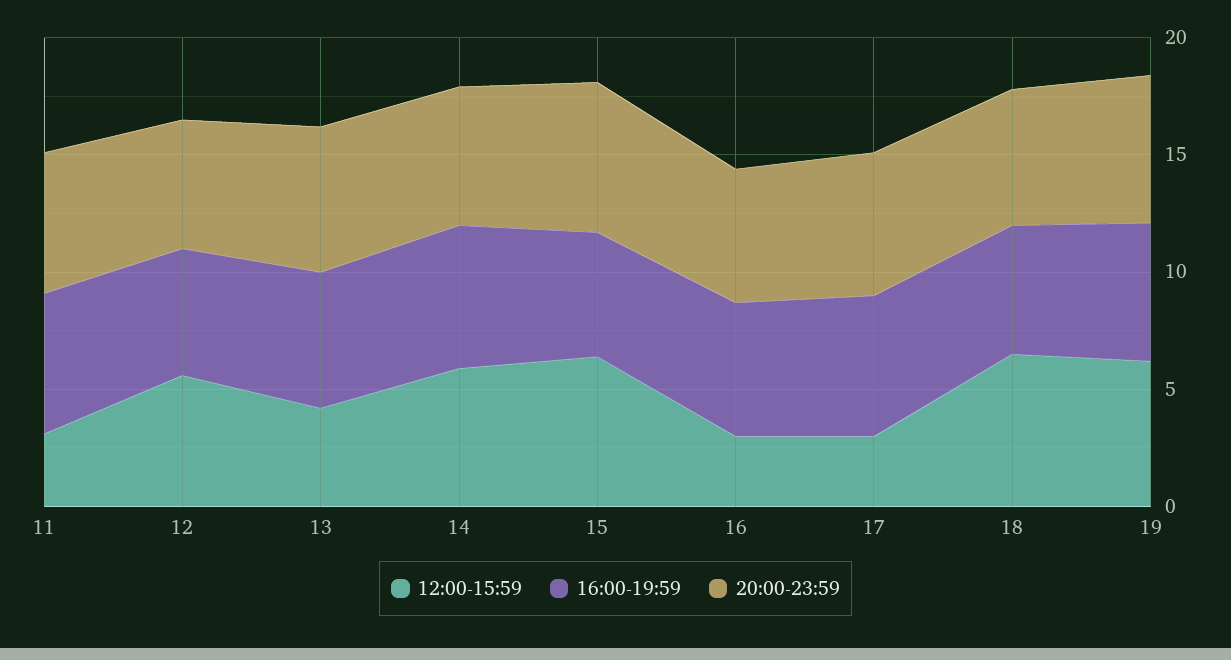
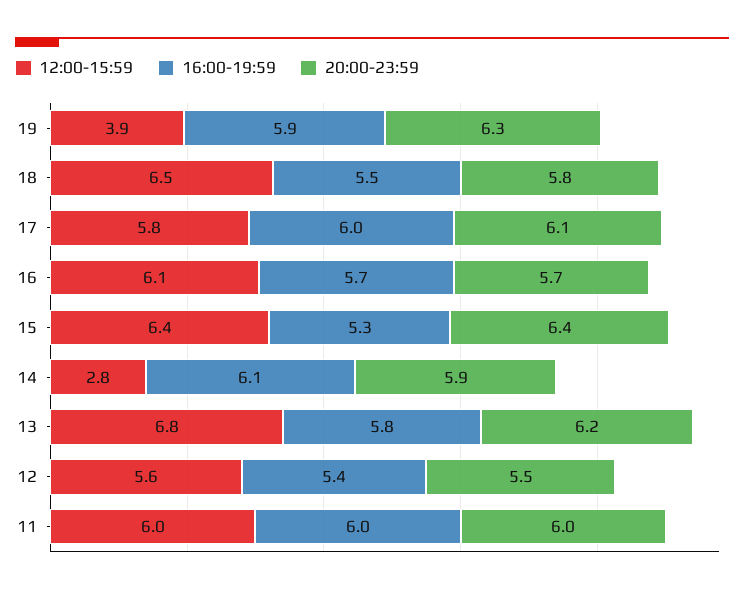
  {
    "12:00-15:59": {
-     "11": 3,
+     "11": 6,
      "12": 5.6,
-     "13": 4,
+     "13": 6.8,
-     "14": 6,
+     "14": 2.8,
      "15": 6.4,
-     "16": 3,
+     "16": 6.1,
-     "17": 3,
+     "17": 5.8,
      "18": 6.5,
-     "19": 6
+     "19": 3.9
    },
    "16:00-19:59": {
      "11": 6,
      "12": 5.4,
      "13": 5.8,
      "14": 6.1,
      "15": 5.3,
      "16": 5.7,
      "17": 6,
      "18": 5.5,
      "19": 5.9
    },
    "20:00-23:59": {
      "11": 6,
      "12": 5.5,
      "13": 6.2,
      "14": 5.9,
      "15": 6.4,
      "16": 5.7,
      "17": 6.1,
      "18": 5.8,
      "19": 6.3
    }
  }

